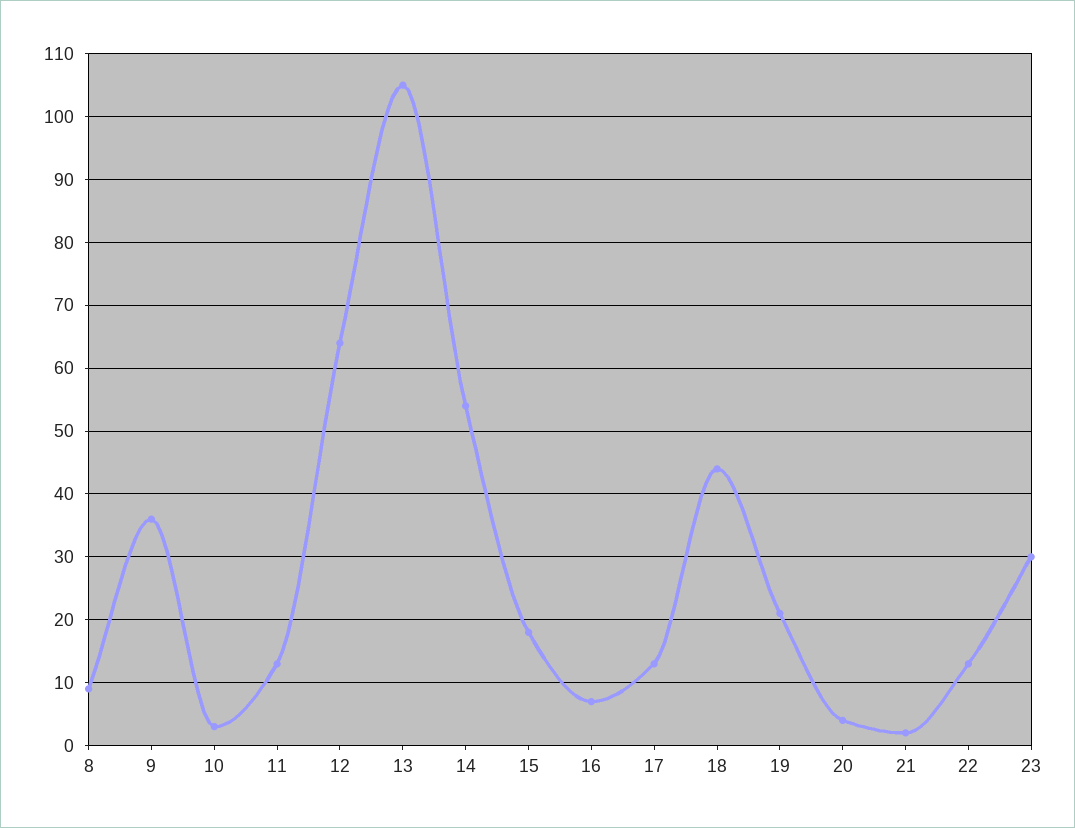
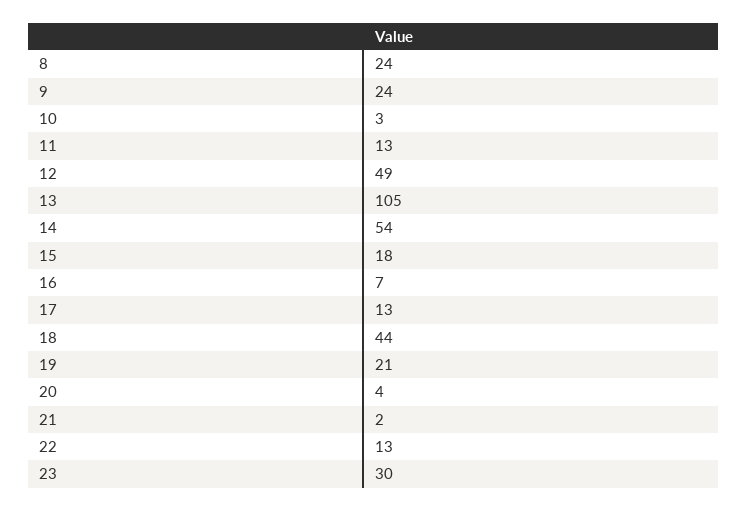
  {
-   "8": 9,
+   "8": 24,
-   "9": 36,
+   "9": 24,
    "10": 3,
    "11": 13,
-   "12": 64,
+   "12": 49,
    "13": 105,
    "14": 54,
    "15": 18,
    "16": 7,
    "17": 13,
    "18": 44,
    "19": 21,
    "20": 4,
    "21": 2,
    "22": 13,
    "23": 30
  }

